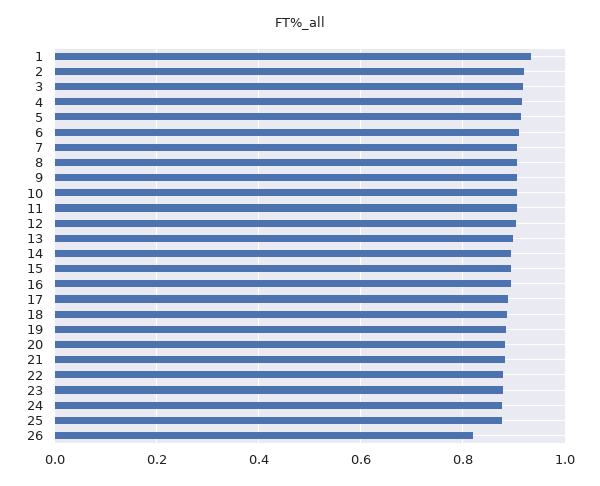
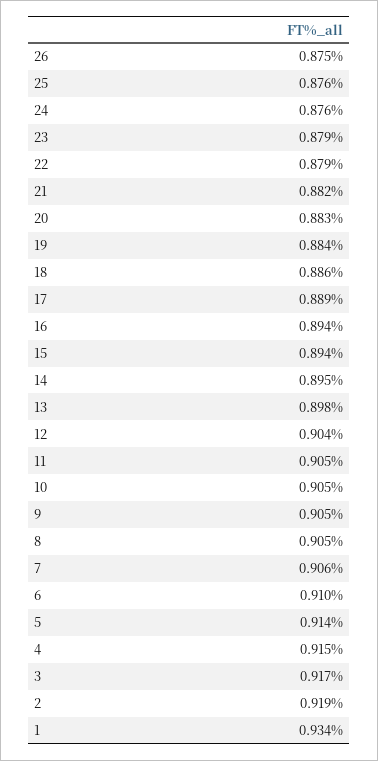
  {
    "1": 0.934,
    "2": 0.919,
    "3": 0.917,
    "4": 0.915,
    "5": 0.914,
    "6": 0.91,
    "7": 0.906,
    "8": 0.905,
    "9": 0.905,
    "10": 0.905,
    "11": 0.905,
    "12": 0.904,
    "13": 0.898,
    "14": 0.895,
    "15": 0.894,
    "16": 0.894,
    "17": 0.889,
    "18": 0.886,
    "19": 0.884,
    "20": 0.883,
    "21": 0.882,
    "22": 0.879,
    "23": 0.879,
    "24": 0.876,
    "25": 0.876,
-   "26": 0.82
+   "26": 0.875
  }

